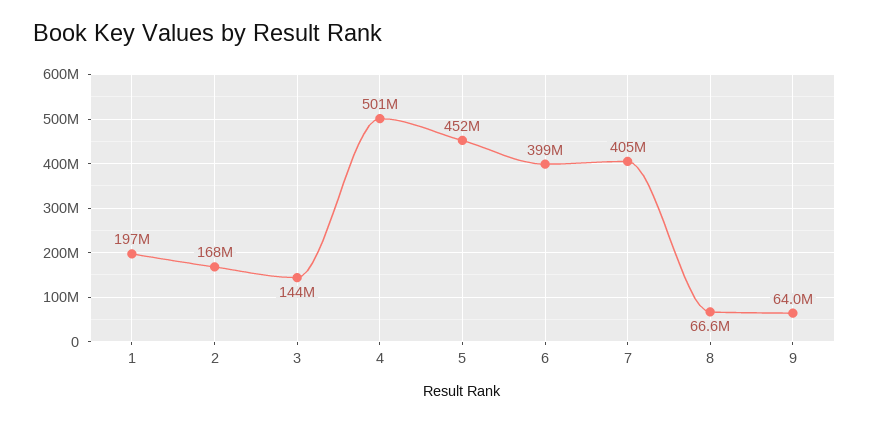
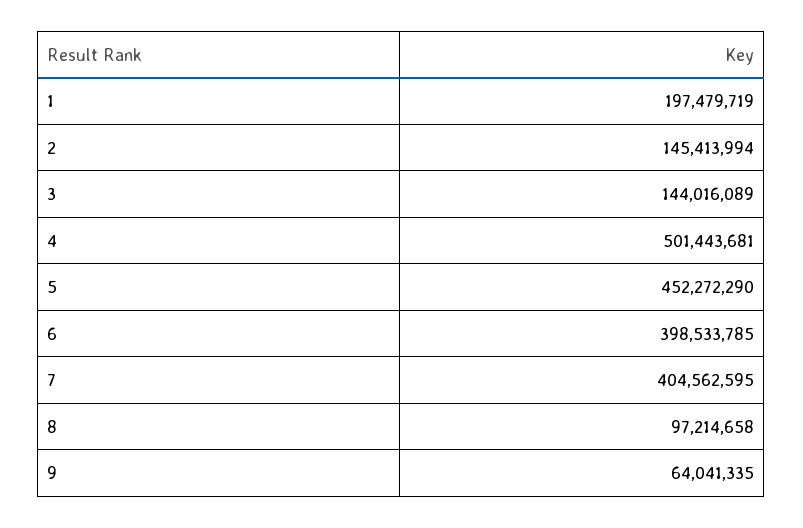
  {
    "1": 197479719,
-   "2": 168000000,
+   "2": 145413994,
    "3": 144016089,
    "4": 501443681,
    "5": 452272290,
    "6": 398533785,
    "7": 404562595,
-   "8": 66600000,
+   "8": 97214658,
    "9": 64041335
  }

